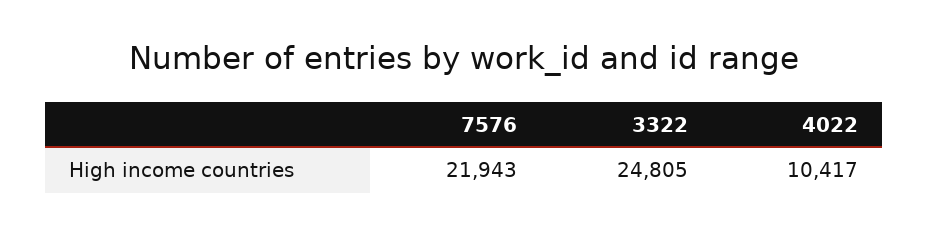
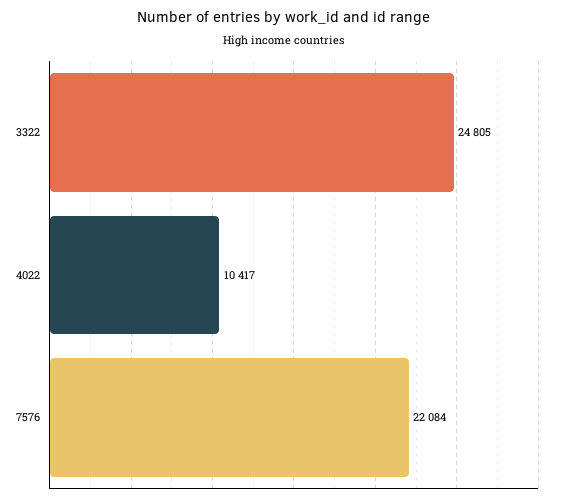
  {
-   "7576": 21943,
+   "7576": 22084,
    "3322": 24805,
    "4022": 10417
  }

